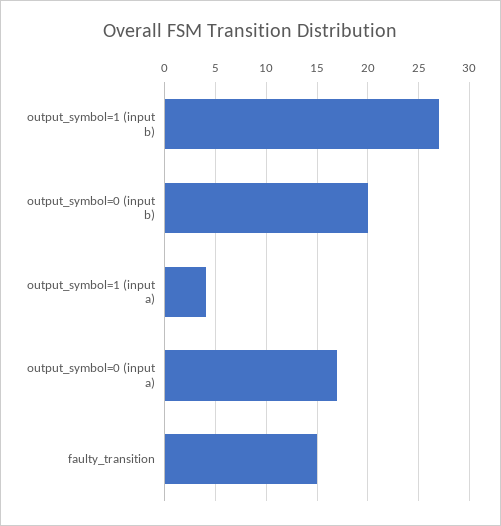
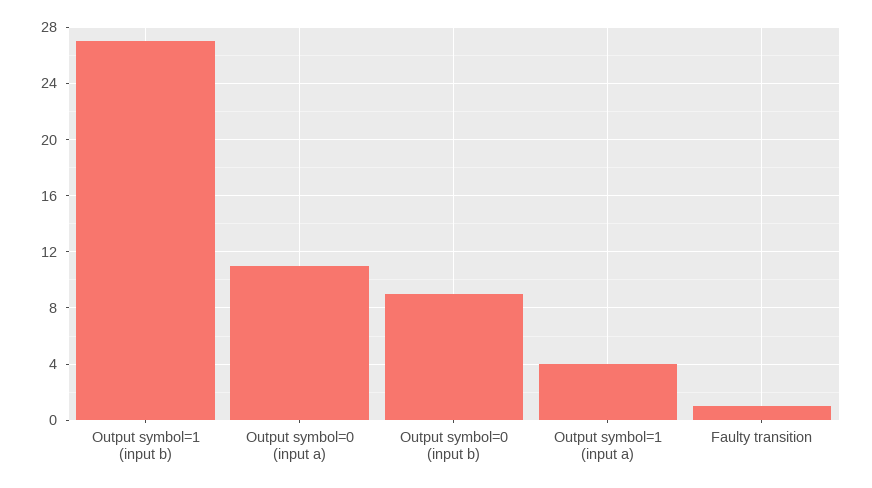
  {
    "output_symbol=1 (input b)": 27,
-   "output_symbol=0 (input b)": 20,
+   "output_symbol=0 (input b)": 9,
    "output_symbol=1 (input a)": 4,
-   "output_symbol=0 (input a)": 17,
+   "output_symbol=0 (input a)": 11,
-   "faulty_transition": 15
+   "faulty_transition": 1
  }

